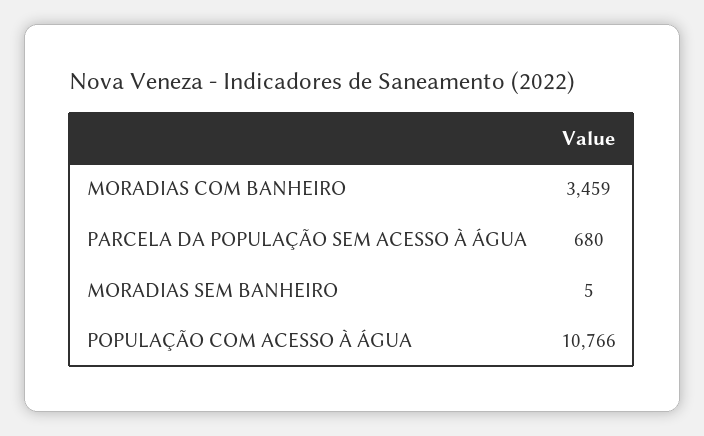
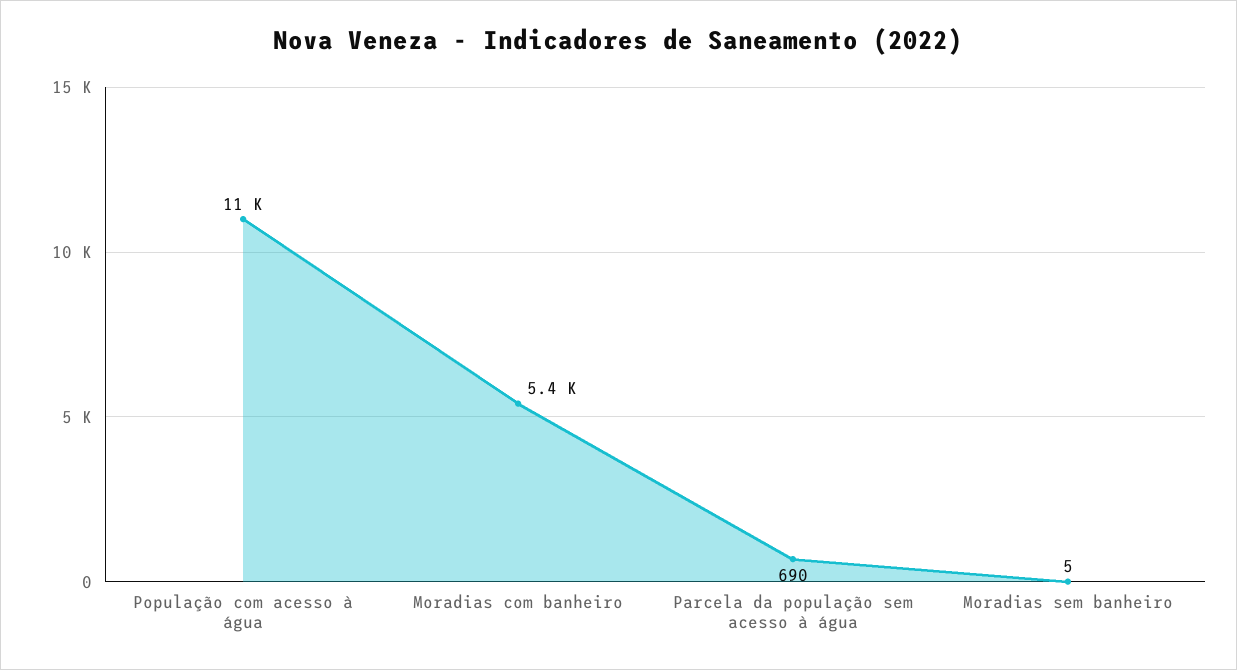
  {
-   "MORADIAS COM BANHEIRO": 3459,
+   "MORADIAS COM BANHEIRO": 5400,
-   "PARCELA DA POPULAÇÃO SEM ACESSO À ÁGUA": 680,
+   "PARCELA DA POPULAÇÃO SEM ACESSO À ÁGUA": 690,
    "MORADIAS SEM BANHEIRO": 5,
    "POPULAÇÃO COM ACESSO À ÁGUA": 10766
  }

